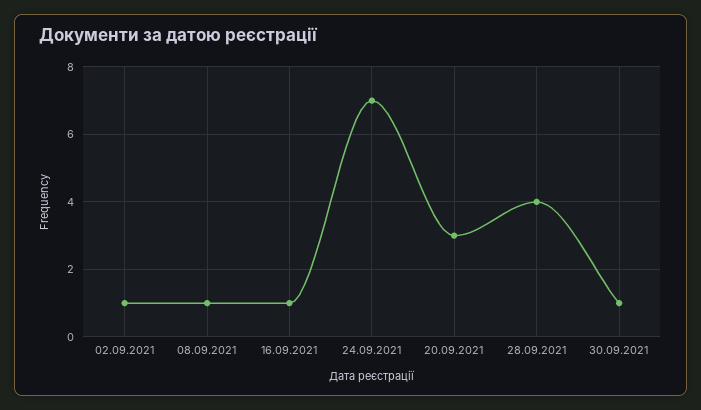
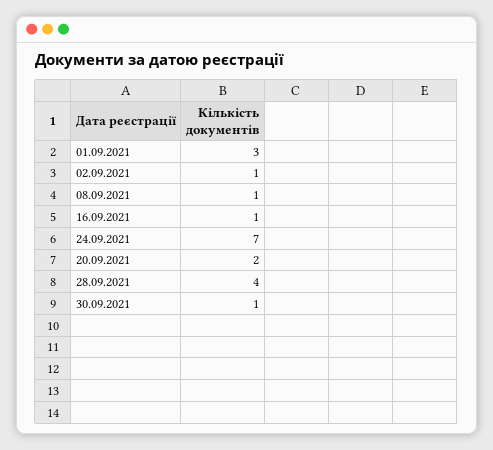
  {
    "02.09.2021": 1,
    "08.09.2021": 1,
    "16.09.2021": 1,
    "24.09.2021": 7,
-   "20.09.2021": 3,
+   "20.09.2021": 2,
    "28.09.2021": 4,
-   "30.09.2021": 1
+   "30.09.2021": 1,
+   "01.09.2021": 3
  }

